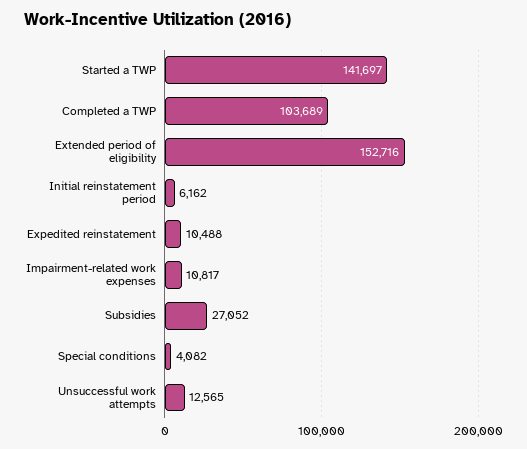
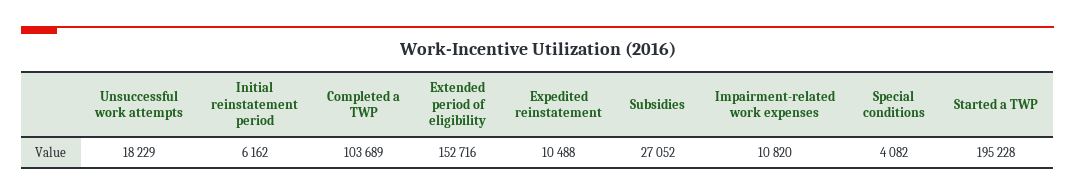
  {
-   "Started a TWP": 141697,
+   "Started a TWP": 195228,
    "Completed a TWP": 103689,
    "Extended period of eligibility": 152716,
    "Initial reinstatement period": 6162,
    "Expedited reinstatement": 10488,
-   "Impairment-related work expenses": 10817,
+   "Impairment-related work expenses": 10820,
    "Subsidies": 27052,
    "Special conditions": 4082,
-   "Unsuccessful work attempts": 12565
+   "Unsuccessful work attempts": 18229
  }

